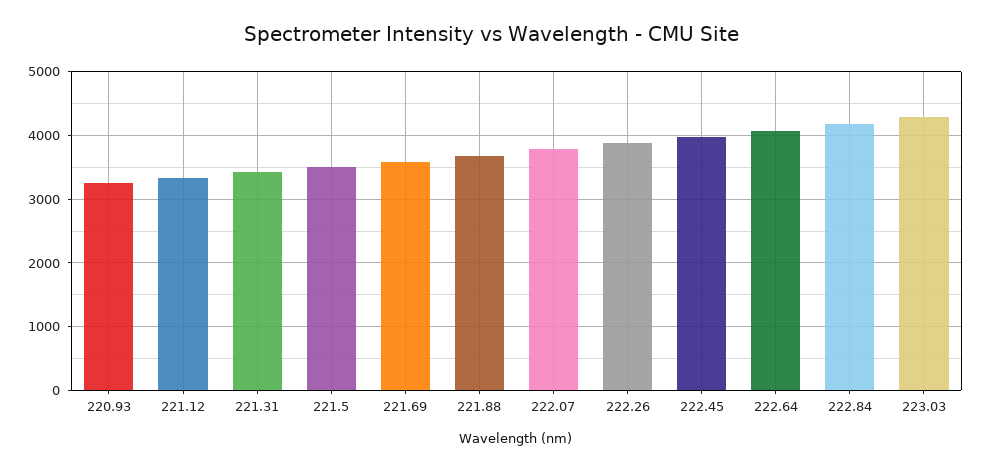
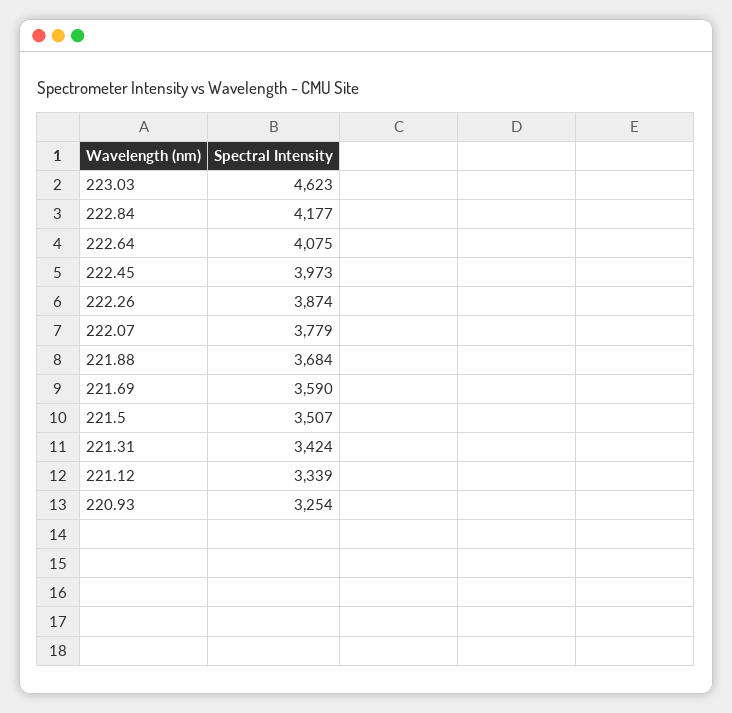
  {
    "220.93": 3254,
    "221.12": 3339,
    "221.31": 3424,
    "221.5": 3507,
    "221.69": 3590,
    "221.88": 3684,
    "222.07": 3779,
    "222.26": 3874,
    "222.45": 3973,
    "222.64": 4075,
    "222.84": 4177,
-   "223.03": 4300
+   "223.03": 4623
  }

